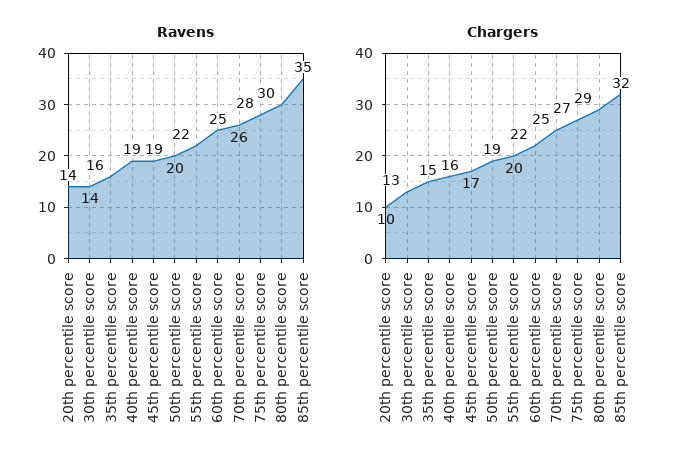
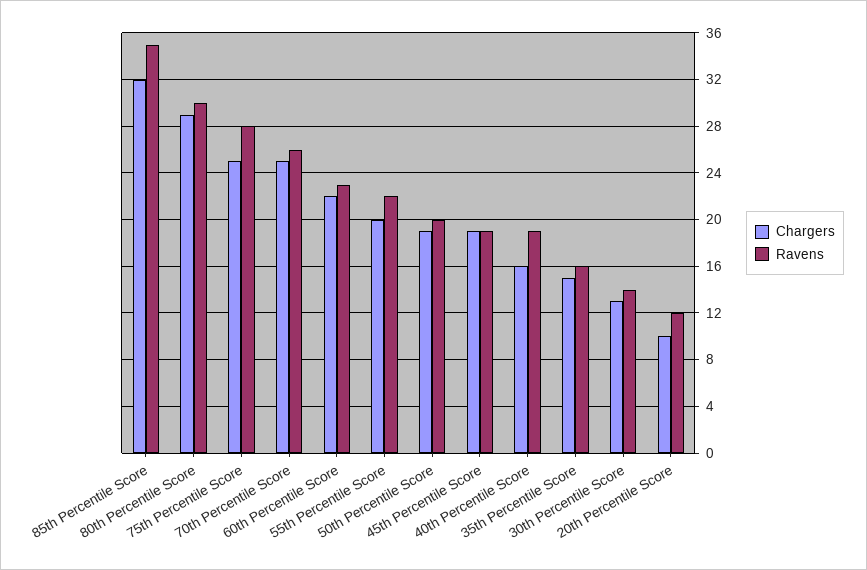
  {
    "Ravens": {
-     "20th percentile score": 14,
+     "20th percentile score": 12,
      "30th percentile score": 14,
      "35th percentile score": 16,
      "40th percentile score": 19,
      "45th percentile score": 19,
      "50th percentile score": 20,
      "55th percentile score": 22,
-     "60th percentile score": 25,
+     "60th percentile score": 23,
      "70th percentile score": 26,
      "75th percentile score": 28,
      "80th percentile score": 30,
      "85th percentile score": 35
    },
    "Chargers": {
      "20th percentile score": 10,
      "30th percentile score": 13,
      "35th percentile score": 15,
      "40th percentile score": 16,
-     "45th percentile score": 17,
+     "45th percentile score": 19,
      "50th percentile score": 19,
      "55th percentile score": 20,
      "60th percentile score": 22,
      "70th percentile score": 25,
-     "75th percentile score": 27,
+     "75th percentile score": 25,
      "80th percentile score": 29,
      "85th percentile score": 32
    }
  }

